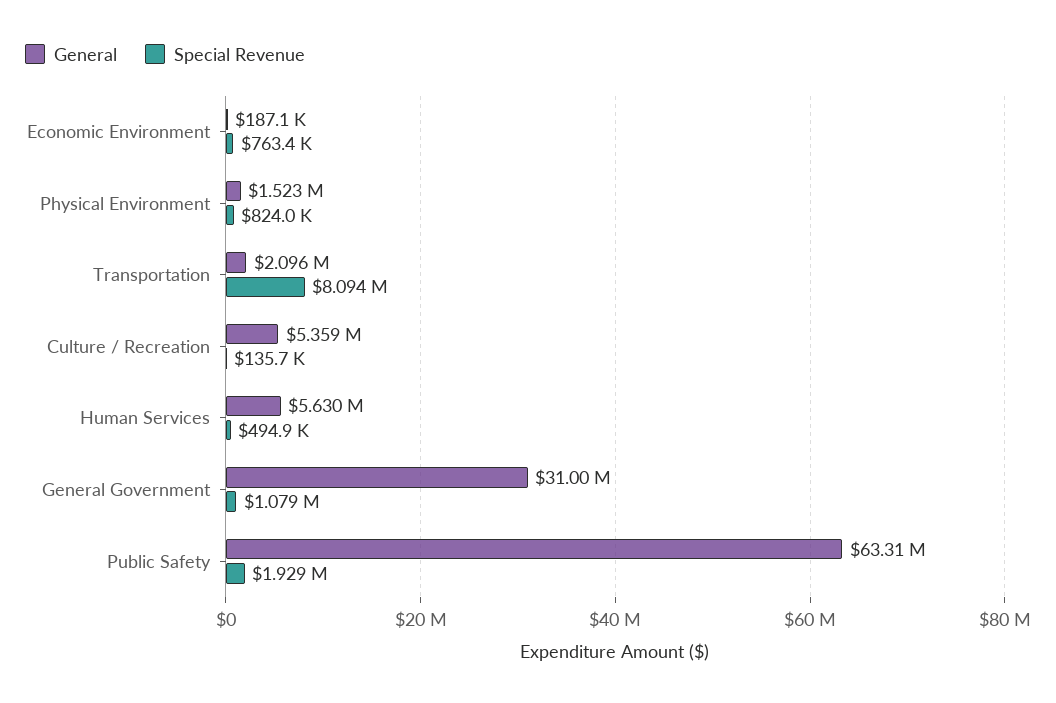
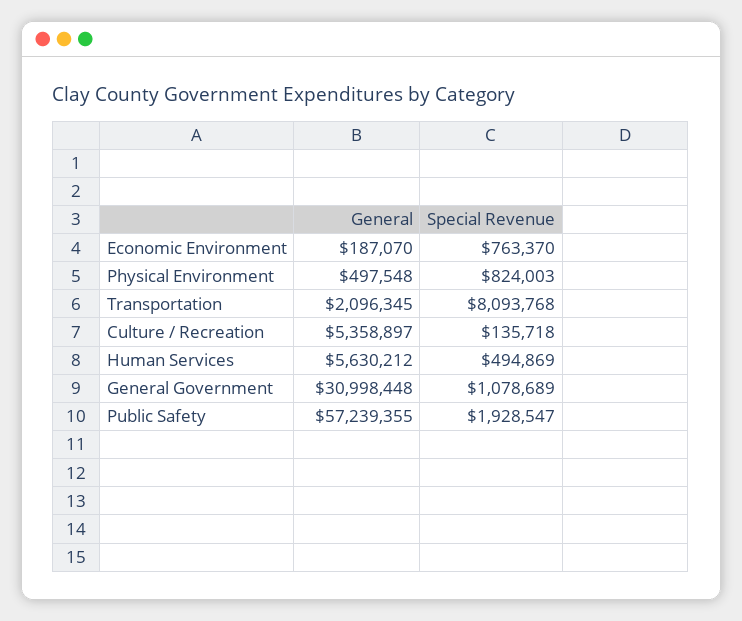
  {
    "General": {
      "Economic Environment": 187070,
-     "Physical Environment": 1523000,
+     "Physical Environment": 497548,
      "Transportation": 2096345,
      "Culture / Recreation": 5358897,
      "Human Services": 5630212,
      "General Government": 30998448,
-     "Public Safety": 63310000
+     "Public Safety": 57239355
    },
    "Special Revenue": {
      "Economic Environment": 763370,
      "Physical Environment": 824003,
      "Transportation": 8093768,
      "Culture / Recreation": 135718,
      "Human Services": 494869,
      "General Government": 1078689,
      "Public Safety": 1928547
    }
  }

